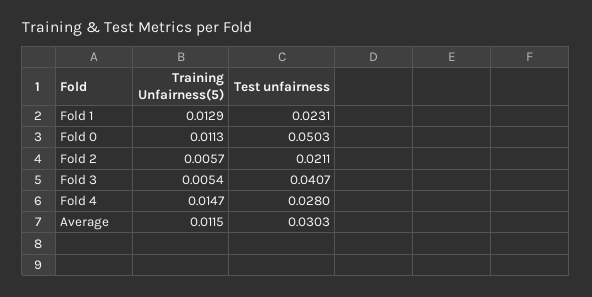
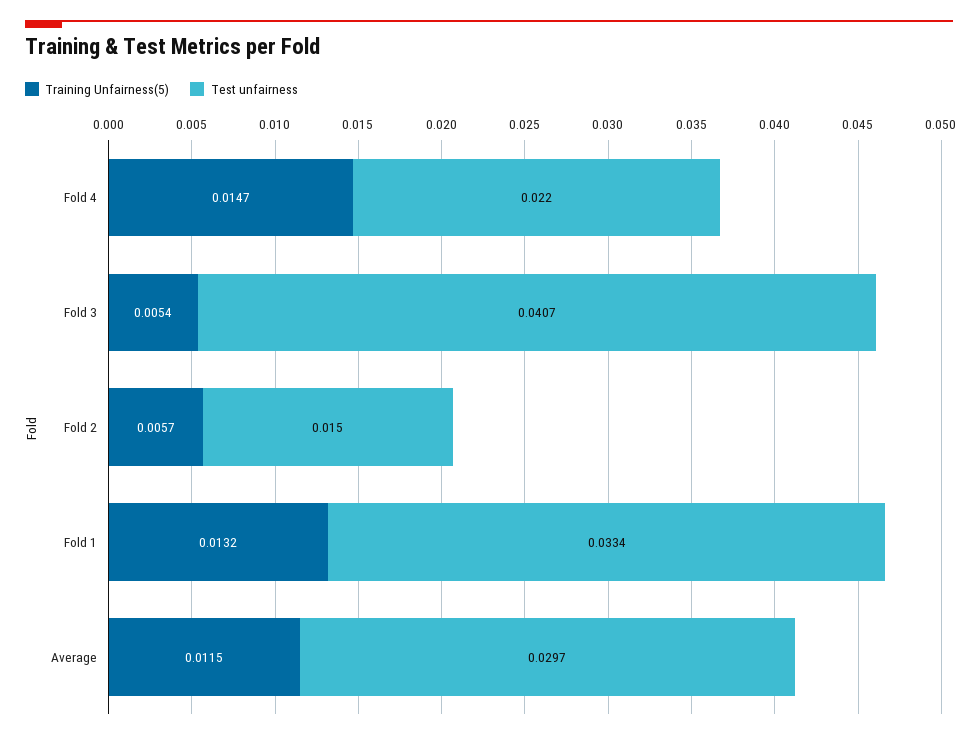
  {
    "Training Unfairness(5)": {
-     "Fold 1": 0.0129,
+     "Fold 1": 0.0132,
-     "Fold 0": 0.0113,
      "Fold 2": 0.0057,
      "Fold 3": 0.0054,
      "Fold 4": 0.0147,
      "Average": 0.0115
    },
    "Test unfairness": {
-     "Fold 1": 0.0231,
+     "Fold 1": 0.0334,
-     "Fold 0": 0.0503,
-     "Fold 2": 0.0211,
+     "Fold 2": 0.015,
      "Fold 3": 0.0407,
-     "Fold 4": 0.028,
+     "Fold 4": 0.022,
-     "Average": 0.0303
+     "Average": 0.0297
    }
  }

